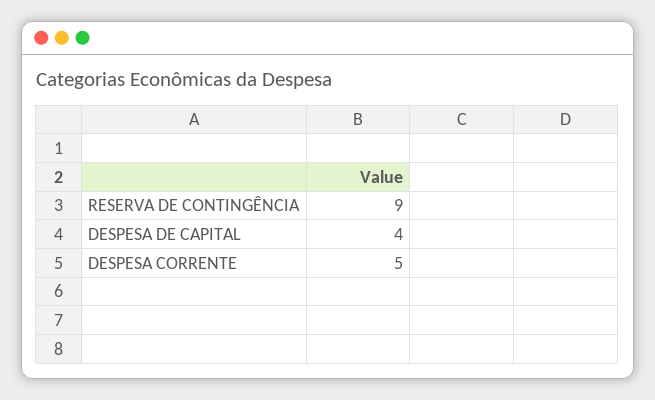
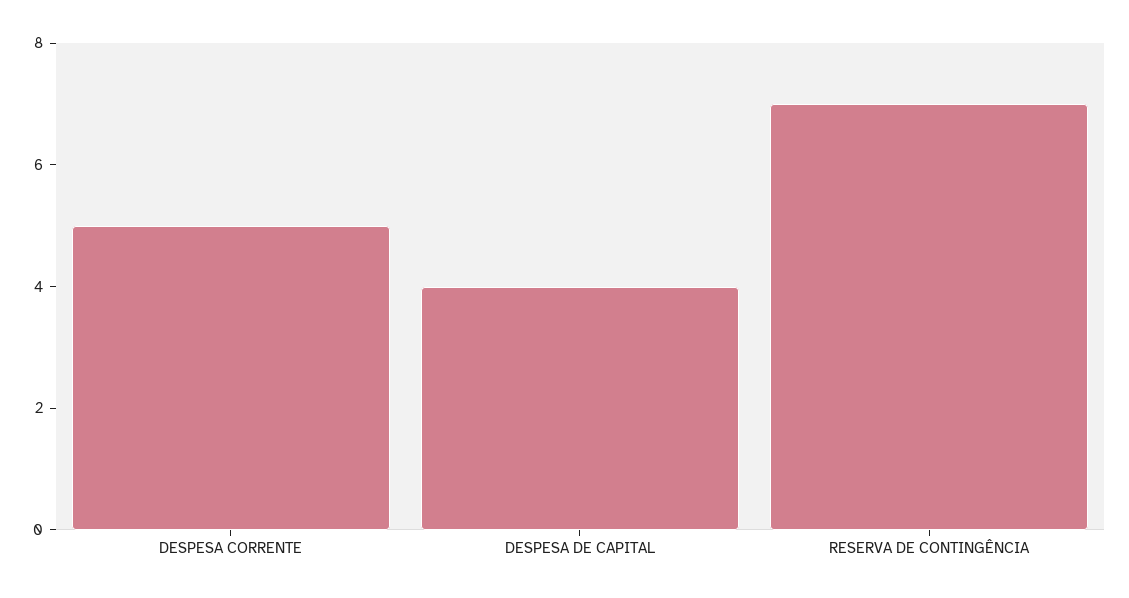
  {
-   "RESERVA DE CONTINGÊNCIA": 9,
+   "RESERVA DE CONTINGÊNCIA": 7,
    "DESPESA DE CAPITAL": 4,
    "DESPESA CORRENTE": 5
  }

